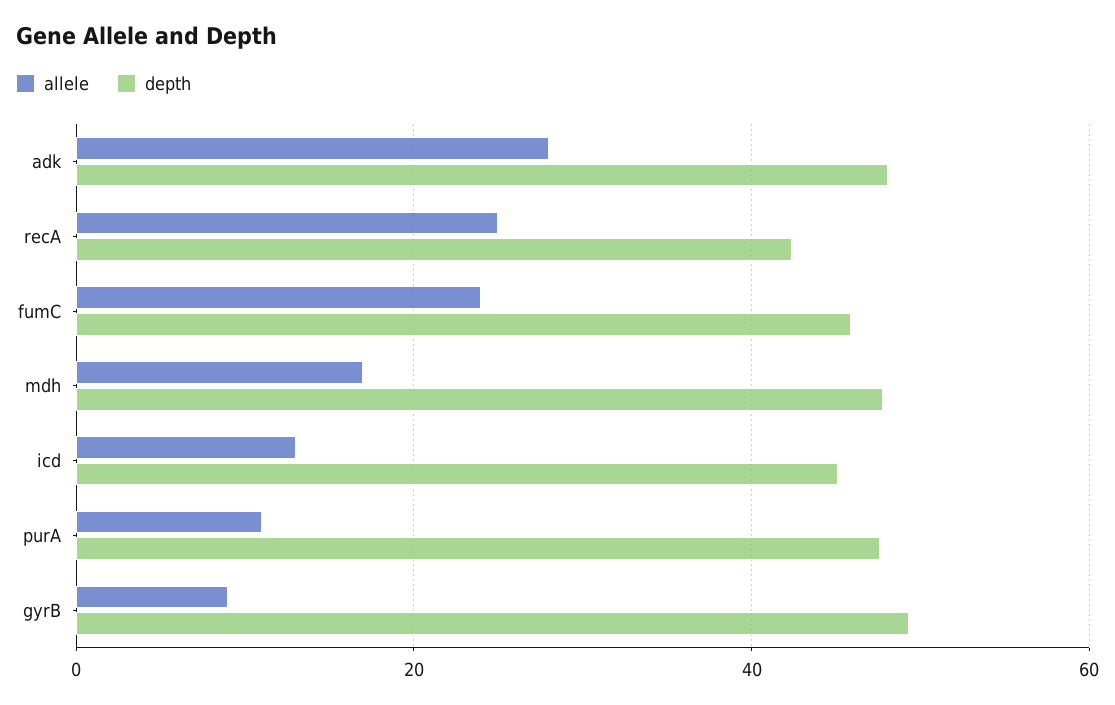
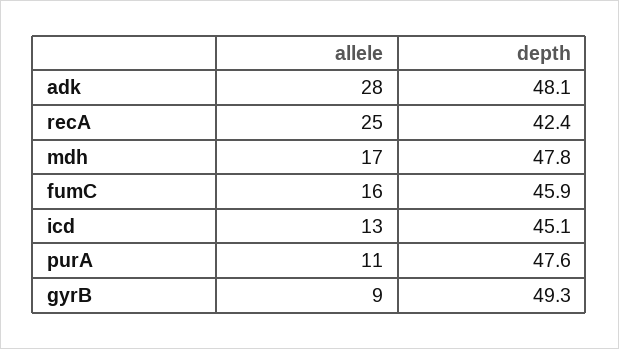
  {
    "allele": {
      "adk": 28,
      "recA": 25,
-     "fumC": 24,
+     "fumC": 16,
      "mdh": 17,
      "icd": 13,
      "purA": 11,
      "gyrB": 9
    },
    "depth": {
      "adk": 48.1,
      "recA": 42.4,
      "fumC": 45.9,
      "mdh": 47.8,
      "icd": 45.1,
      "purA": 47.6,
      "gyrB": 49.3
    }
  }

